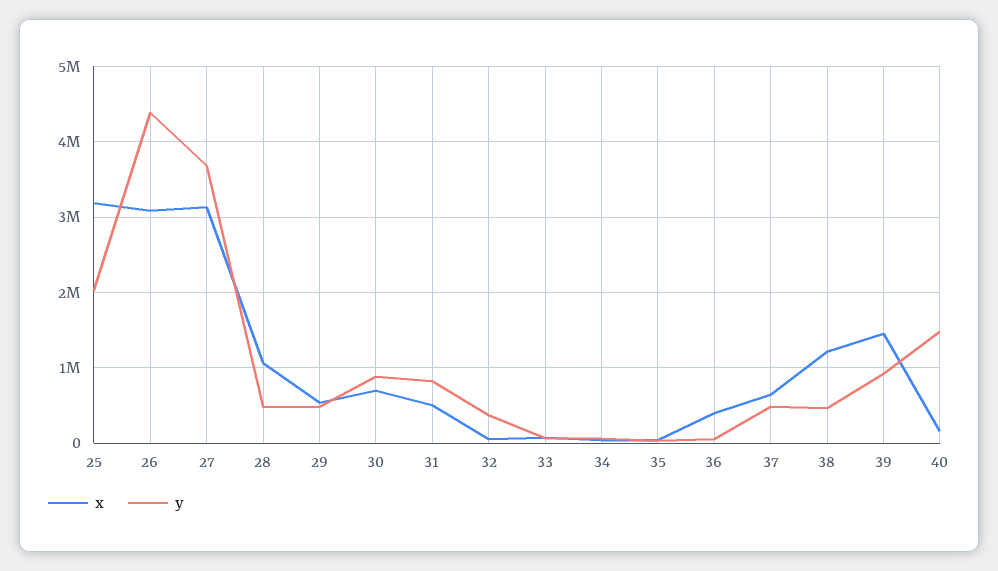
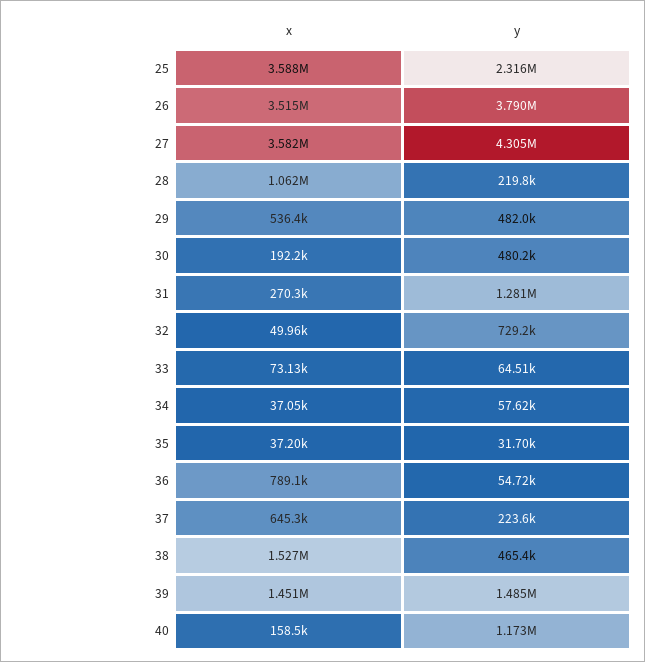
  {
    "x": {
-     "25": 3200000,
+     "25": 3588000,
-     "26": 3100000,
+     "26": 3515000,
-     "27": 3100000,
+     "27": 3582000,
      "28": 1062000,
      "29": 536400,
-     "30": 700000,
+     "30": 192200,
-     "31": 500000,
+     "31": 270300,
      "32": 49960,
      "33": 73130,
      "34": 37050,
      "35": 37200,
-     "36": 400000,
+     "36": 789100,
      "37": 645300,
-     "38": 1200000,
+     "38": 1527000,
      "39": 1451000,
      "40": 158500
    },
    "y": {
-     "25": 2000000,
+     "25": 2316000,
-     "26": 4400000,
+     "26": 3790000,
-     "27": 3700000,
+     "27": 4305000,
-     "28": 500000,
+     "28": 219800,
      "29": 482000,
-     "30": 900000,
+     "30": 480200,
-     "31": 800000,
+     "31": 1281000,
-     "32": 400000,
+     "32": 729200,
      "33": 64510,
      "34": 57620,
      "35": 31700,
      "36": 54720,
-     "37": 500000,
+     "37": 223600,
      "38": 465400,
-     "39": 900000,
+     "39": 1485000,
-     "40": 1500000
+     "40": 1173000
    }
  }

